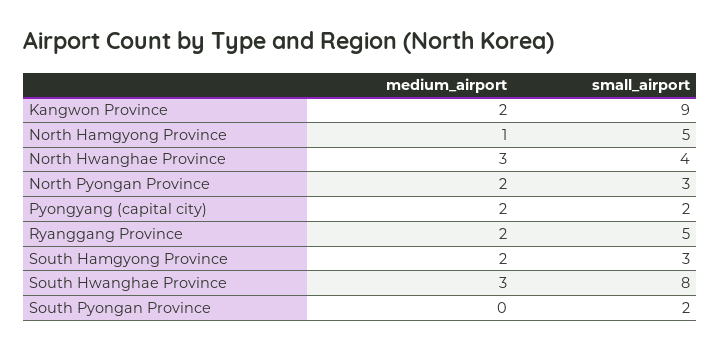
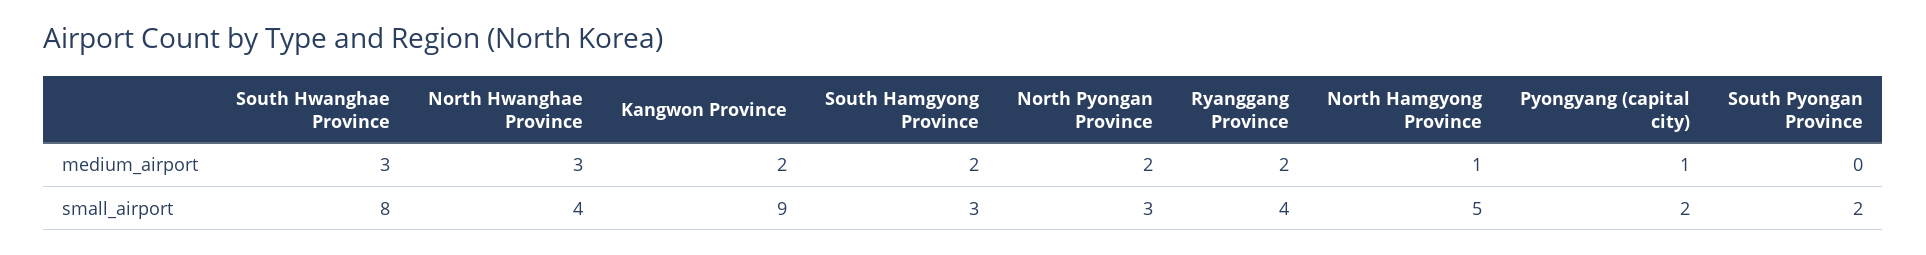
  {
    "medium_airport": {
      "Kangwon Province": 2,
      "North Hamgyong Province": 1,
      "North Hwanghae Province": 3,
      "North Pyongan Province": 2,
-     "Pyongyang (capital city)": 2,
+     "Pyongyang (capital city)": 1,
      "Ryanggang Province": 2,
      "South Hamgyong Province": 2,
      "South Hwanghae Province": 3,
      "South Pyongan Province": 0
    },
    "small_airport": {
      "Kangwon Province": 9,
      "North Hamgyong Province": 5,
      "North Hwanghae Province": 4,
      "North Pyongan Province": 3,
      "Pyongyang (capital city)": 2,
-     "Ryanggang Province": 5,
+     "Ryanggang Province": 4,
      "South Hamgyong Province": 3,
      "South Hwanghae Province": 8,
      "South Pyongan Province": 2
    }
  }

